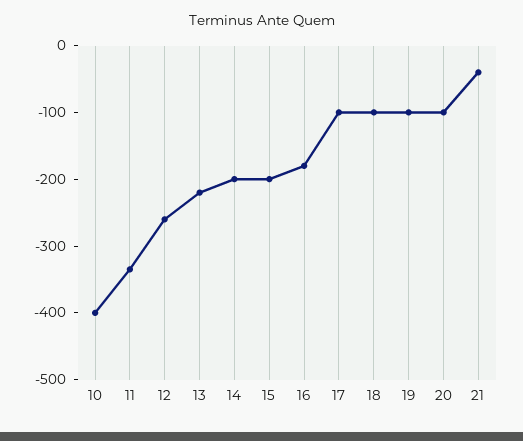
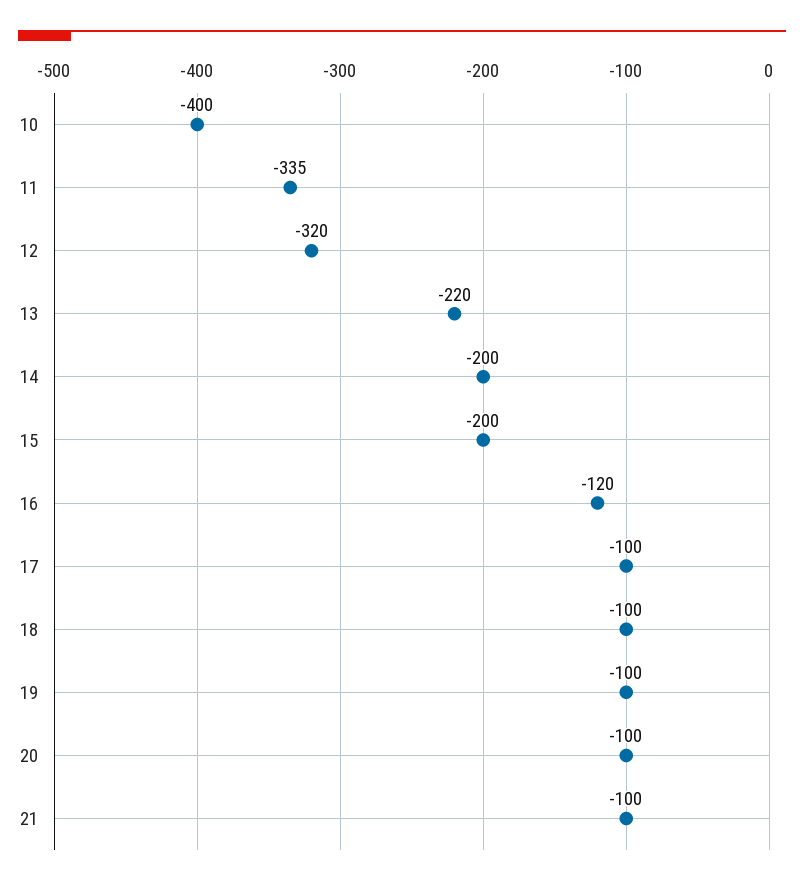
  {
    "10": -400,
    "11": -335,
-   "12": -260,
+   "12": -320,
    "13": -220,
    "14": -200,
    "15": -200,
-   "16": -180,
+   "16": -120,
    "17": -100,
    "18": -100,
    "19": -100,
    "20": -100,
-   "21": -40
+   "21": -100
  }

